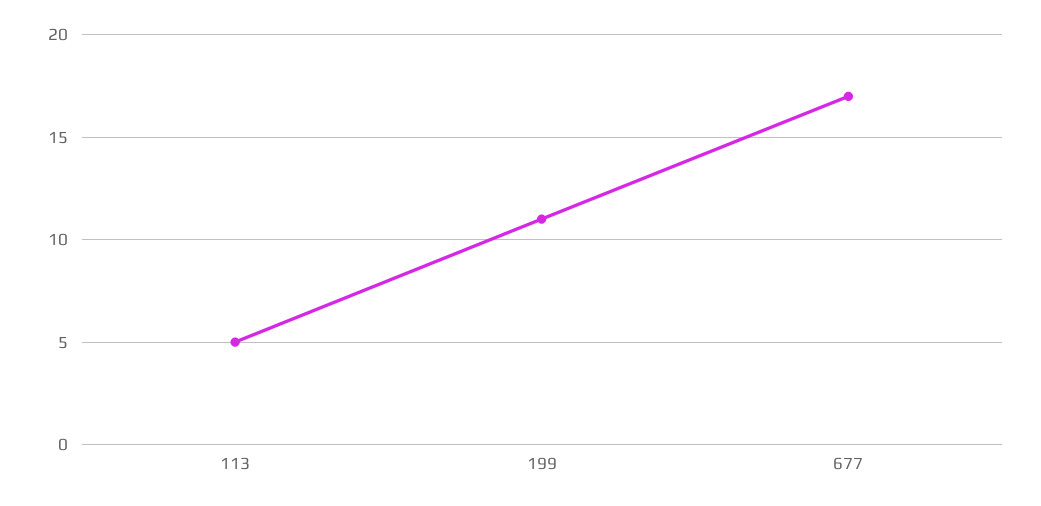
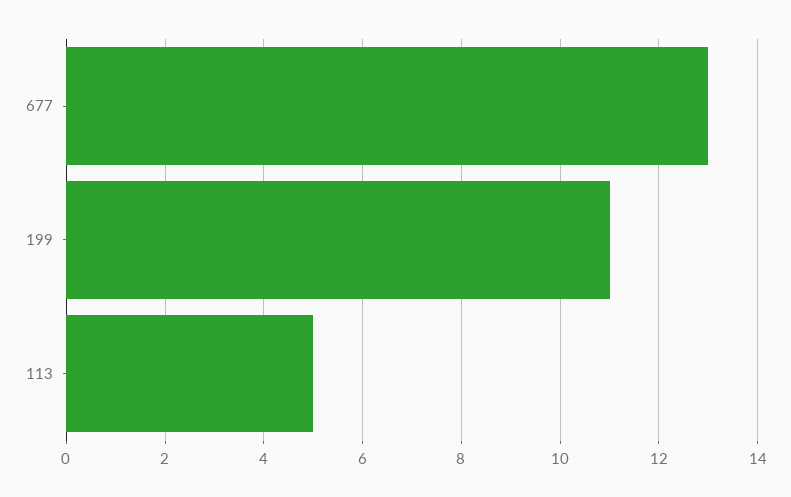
  {
    "113": 5,
    "199": 11,
-   "677": 17
+   "677": 13
  }

